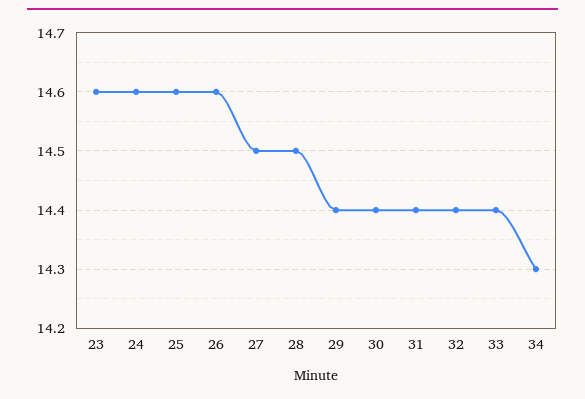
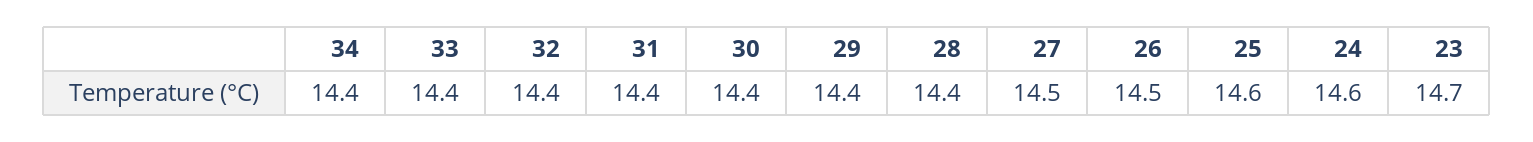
  {
-   "23": 14.6,
+   "23": 14.7,
    "24": 14.6,
    "25": 14.6,
-   "26": 14.6,
+   "26": 14.5,
    "27": 14.5,
-   "28": 14.5,
+   "28": 14.4,
    "29": 14.4,
    "30": 14.4,
    "31": 14.4,
    "32": 14.4,
    "33": 14.4,
-   "34": 14.3
+   "34": 14.4
  }

